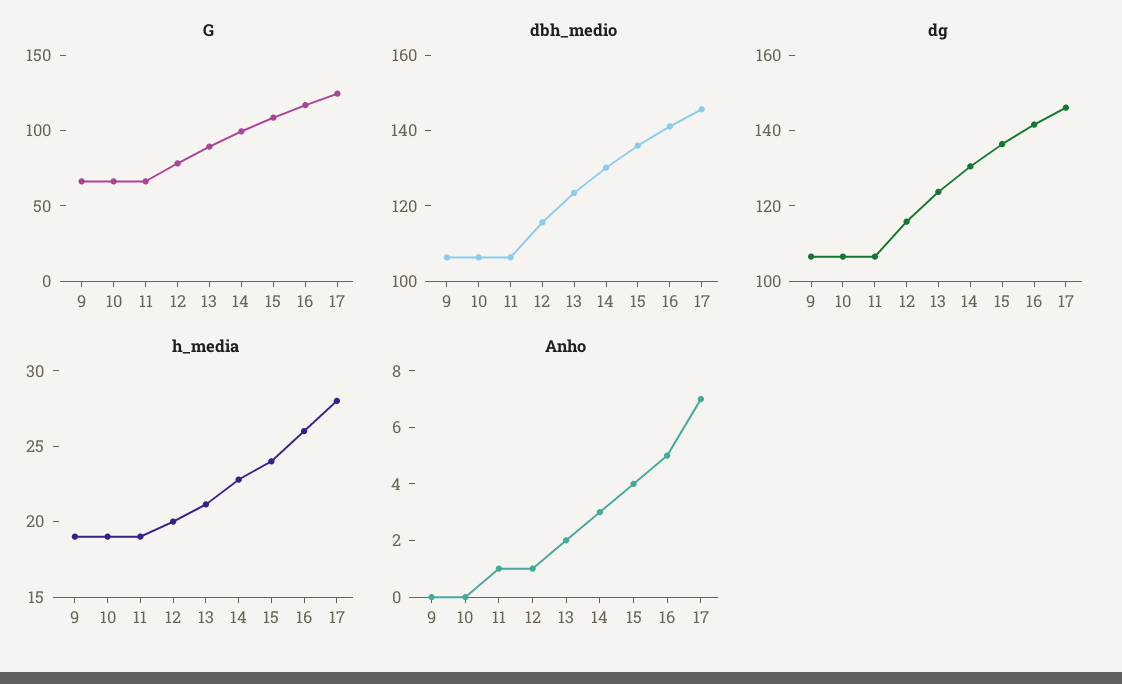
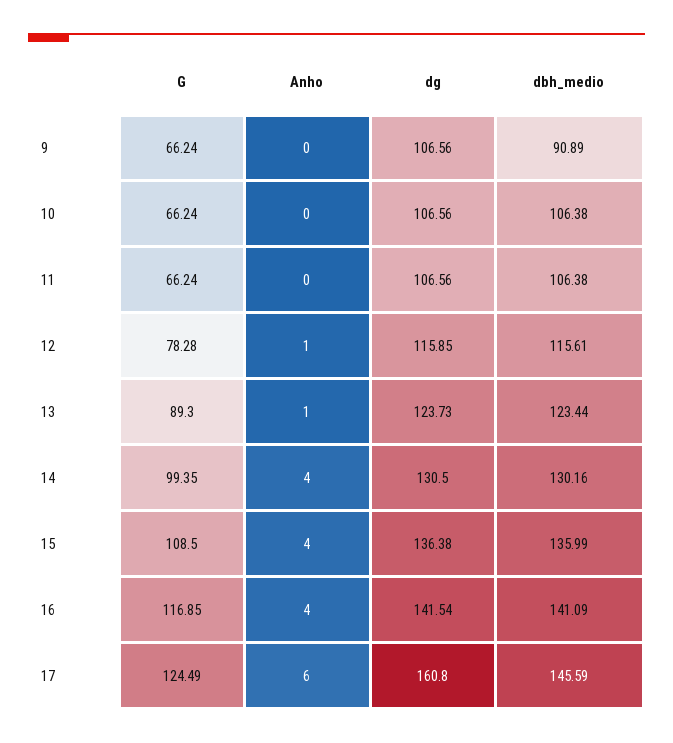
  {
    "G": {
      "9": 66.24,
      "10": 66.24,
      "11": 66.24,
      "12": 78.28,
      "13": 89.3,
      "14": 99.35,
      "15": 108.5,
      "16": 116.85,
      "17": 124.49
    },
    "dbh_medio": {
-     "9": 105,
+     "9": 90.89,
      "10": 106.38,
      "11": 106.38,
      "12": 115.61,
      "13": 123.44,
      "14": 130.16,
      "15": 135.99,
      "16": 141.09,
      "17": 145.59
    },
    "dg": {
      "9": 106.56,
      "10": 106.56,
      "11": 106.56,
      "12": 115.85,
      "13": 123.73,
      "14": 130.5,
      "15": 136.38,
      "16": 141.54,
-     "17": 145
+     "17": 160.8
    },
-   "h_media": {
-     "9": 19,
-     "10": 19,
-     "11": 19,
-     "12": 20,
-     "13": 21,
-     "14": 23,
-     "15": 24,
-     "16": 26,
-     "17": 28
-   },
    "Anho": {
      "9": 0,
      "10": 0,
-     "11": 1,
+     "11": 0,
      "12": 1,
-     "13": 2,
+     "13": 1,
-     "14": 3,
+     "14": 4,
      "15": 4,
-     "16": 5,
+     "16": 4,
-     "17": 7
+     "17": 6
    }
  }

